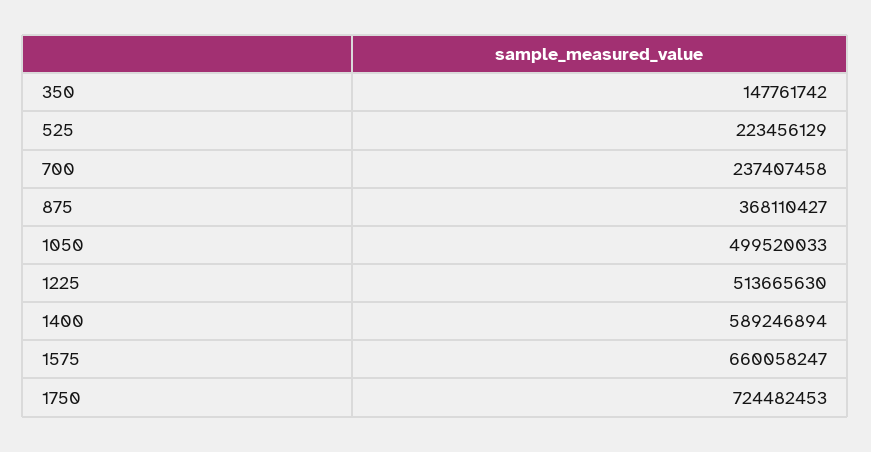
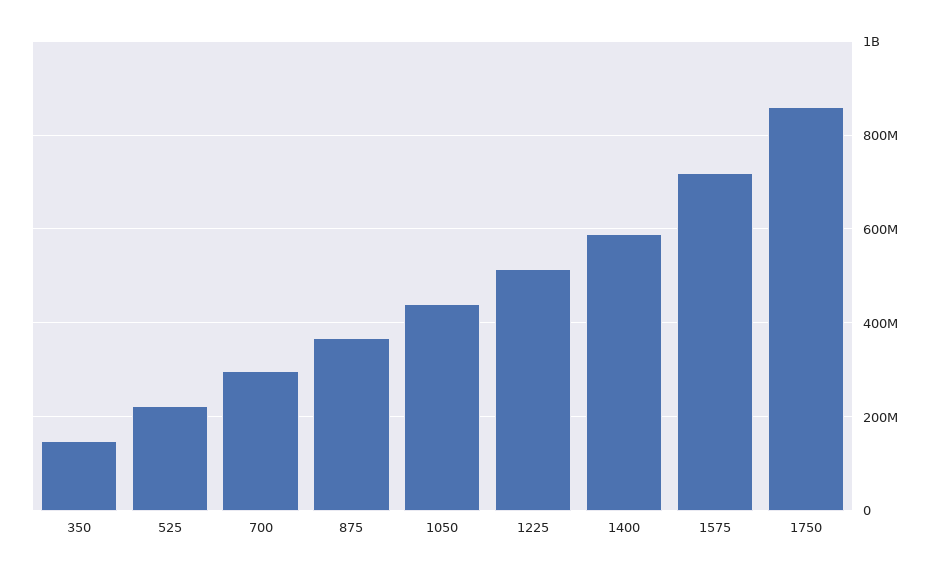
  {
    "350": 147761742,
    "525": 223456129,
-   "700": 237407458,
+   "700": 300000000,
    "875": 368110427,
-   "1050": 499520033,
+   "1050": 440000000,
    "1225": 513665630,
    "1400": 589246894,
-   "1575": 660058247,
+   "1575": 720000000,
-   "1750": 724482453
+   "1750": 860000000
  }

